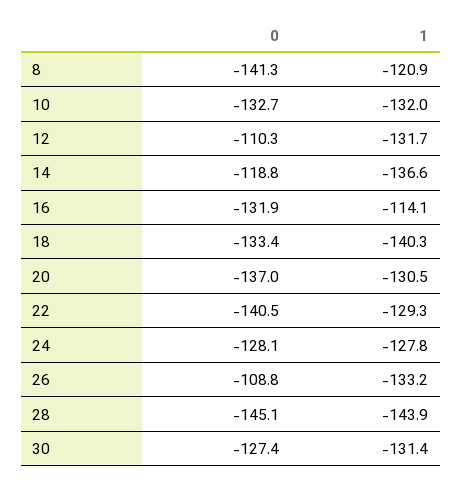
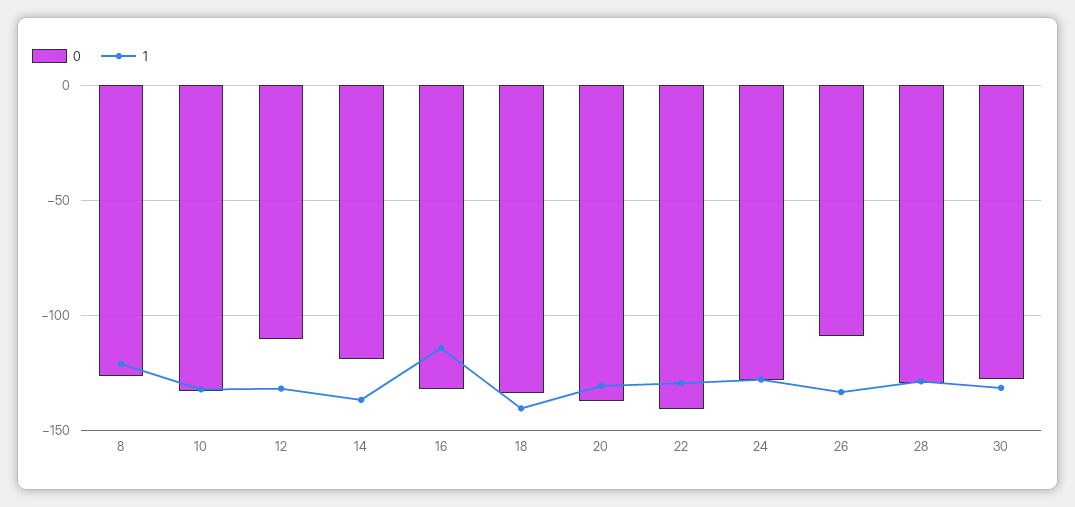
  {
    "0": {
-     "8": -141.3,
+     "8": -125,
      "10": -132.7,
      "12": -110.3,
      "14": -118.8,
      "16": -131.9,
      "18": -133.4,
      "20": -137,
      "22": -140.5,
      "24": -128.1,
      "26": -108.8,
-     "28": -145.1,
+     "28": -130,
      "30": -127.4
    },
    "1": {
      "8": -120.9,
      "10": -132,
      "12": -131.7,
      "14": -136.6,
      "16": -114.1,
      "18": -140.3,
      "20": -130.5,
      "22": -129.3,
      "24": -127.8,
      "26": -133.2,
-     "28": -143.9,
+     "28": -130,
      "30": -131.4
    }
  }

